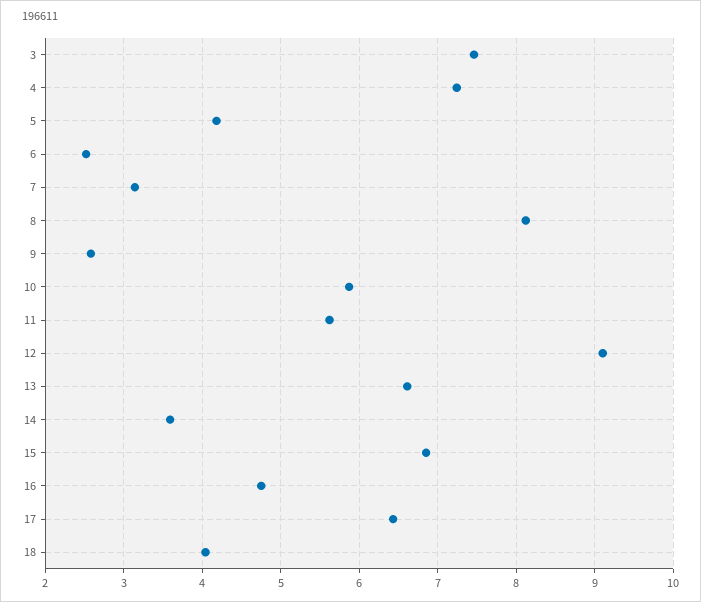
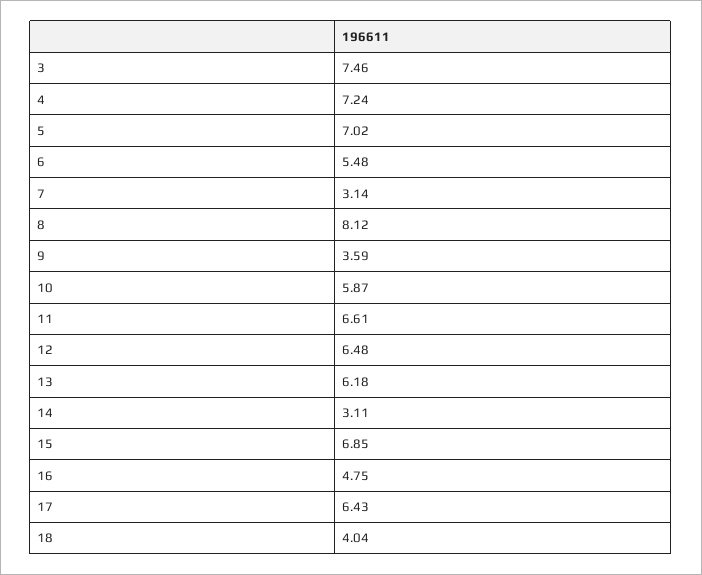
  {
    "3": 7.46,
    "4": 7.24,
-   "5": 4.2,
+   "5": 7.02,
-   "6": 2.5,
+   "6": 5.48,
    "7": 3.14,
    "8": 8.12,
-   "9": 2.6,
+   "9": 3.59,
    "10": 5.87,
-   "11": 5.6,
+   "11": 6.61,
-   "12": 9.1,
+   "12": 6.48,
-   "13": 6.6,
+   "13": 6.18,
-   "14": 3.6,
+   "14": 3.11,
    "15": 6.85,
    "16": 4.75,
    "17": 6.43,
    "18": 4.04
  }

